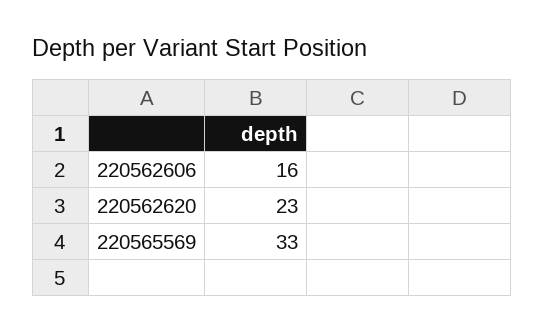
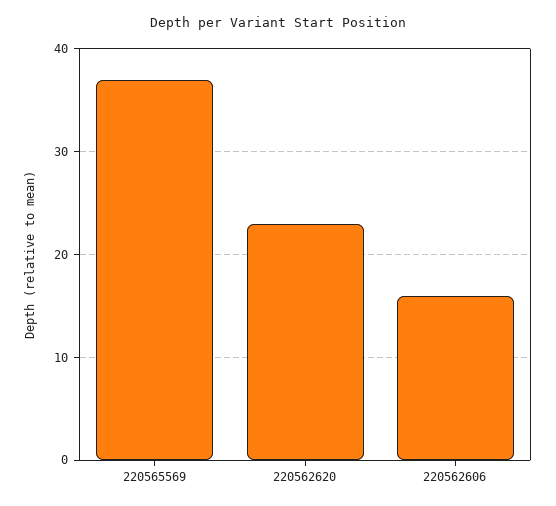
  {
    "220562606": 16,
    "220562620": 23,
-   "220565569": 33
+   "220565569": 37
  }

